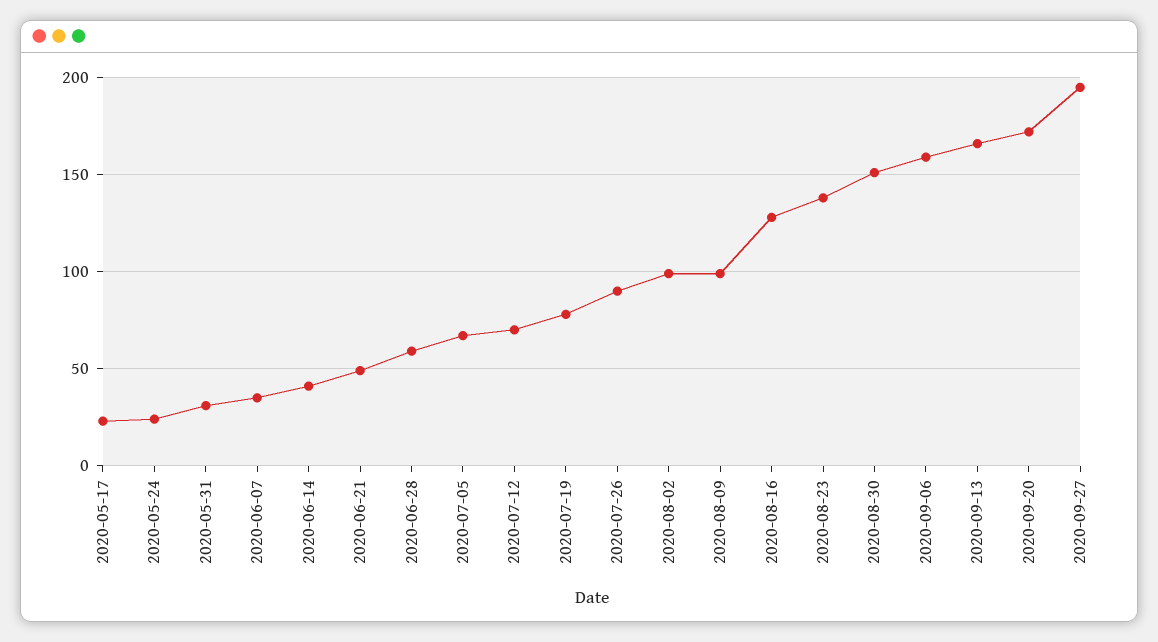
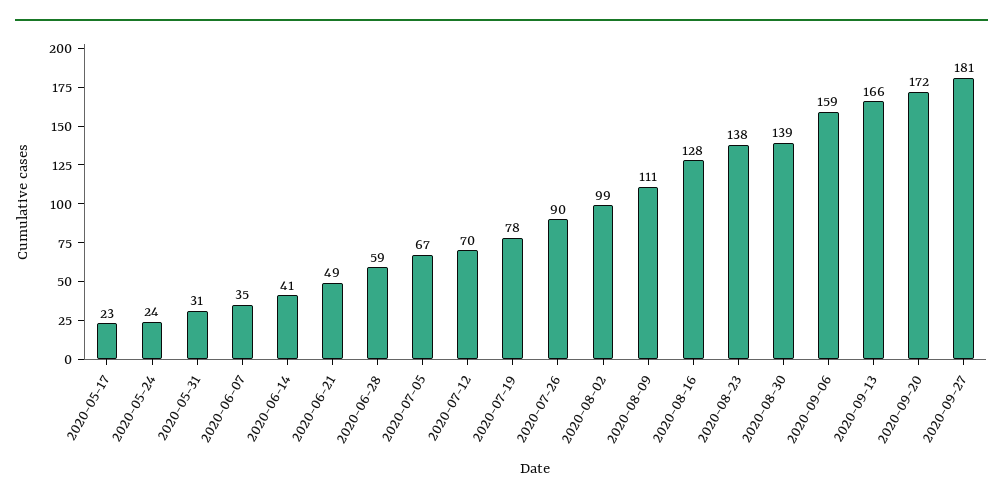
  {
    "2020-05-17": 23,
    "2020-05-24": 24,
    "2020-05-31": 31,
    "2020-06-07": 35,
    "2020-06-14": 41,
    "2020-06-21": 49,
    "2020-06-28": 59,
    "2020-07-05": 67,
    "2020-07-12": 70,
    "2020-07-19": 78,
    "2020-07-26": 90,
    "2020-08-02": 99,
-   "2020-08-09": 100,
+   "2020-08-09": 111,
    "2020-08-16": 128,
    "2020-08-23": 138,
-   "2020-08-30": 150,
+   "2020-08-30": 139,
    "2020-09-06": 159,
    "2020-09-13": 166,
    "2020-09-20": 172,
-   "2020-09-27": 195
+   "2020-09-27": 181
  }

